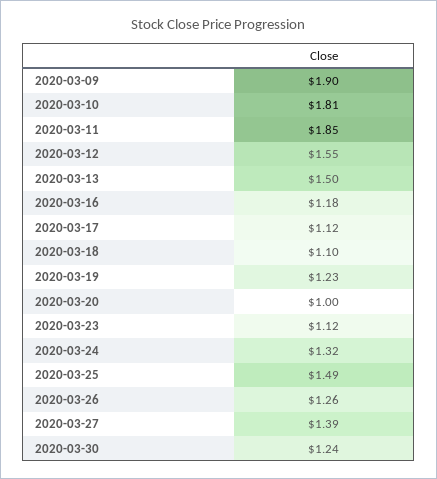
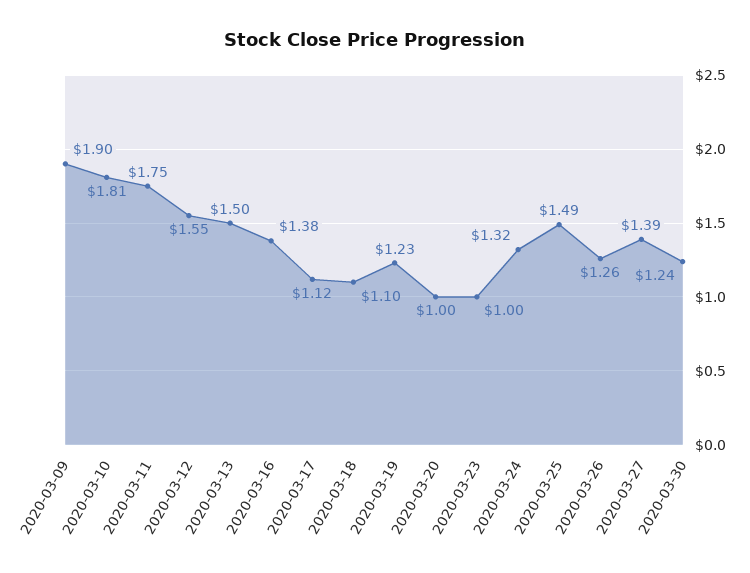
  {
    "2020-03-09": 1.9,
    "2020-03-10": 1.81,
-   "2020-03-11": 1.85,
+   "2020-03-11": 1.75,
    "2020-03-12": 1.55,
    "2020-03-13": 1.5,
-   "2020-03-16": 1.18,
+   "2020-03-16": 1.38,
    "2020-03-17": 1.12,
    "2020-03-18": 1.1,
    "2020-03-19": 1.23,
    "2020-03-20": 1,
-   "2020-03-23": 1.12,
+   "2020-03-23": 1,
    "2020-03-24": 1.32,
    "2020-03-25": 1.49,
    "2020-03-26": 1.26,
    "2020-03-27": 1.39,
    "2020-03-30": 1.24
  }

